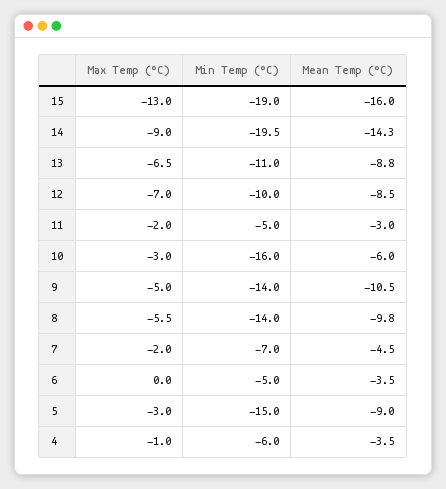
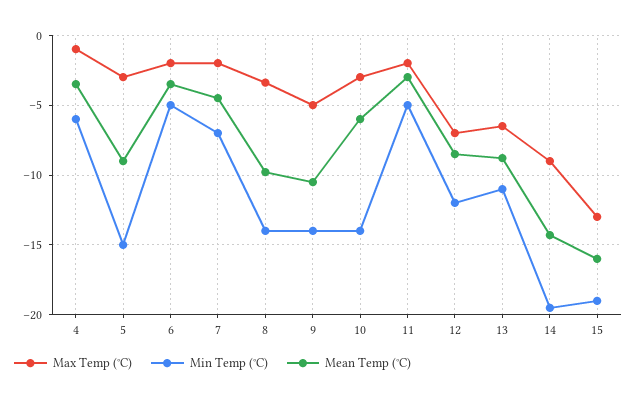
  {
    "Max Temp (°C)": {
      "15": -13,
      "14": -9,
      "13": -6.5,
      "12": -7,
      "11": -2,
      "10": -3,
      "9": -5,
-     "8": -5.5,
+     "8": -3.5,
      "7": -2,
-     "6": 0,
+     "6": -2,
      "5": -3,
      "4": -1
    },
    "Min Temp (°C)": {
      "15": -19,
      "14": -19.5,
      "13": -11,
-     "12": -10,
+     "12": -12,
      "11": -5,
-     "10": -16,
+     "10": -14,
      "9": -14,
      "8": -14,
      "7": -7,
      "6": -5,
      "5": -15,
      "4": -6
    },
    "Mean Temp (°C)": {
      "15": -16,
      "14": -14.3,
      "13": -8.8,
      "12": -8.5,
      "11": -3,
      "10": -6,
      "9": -10.5,
      "8": -9.8,
      "7": -4.5,
      "6": -3.5,
      "5": -9,
      "4": -3.5
    }
  }

